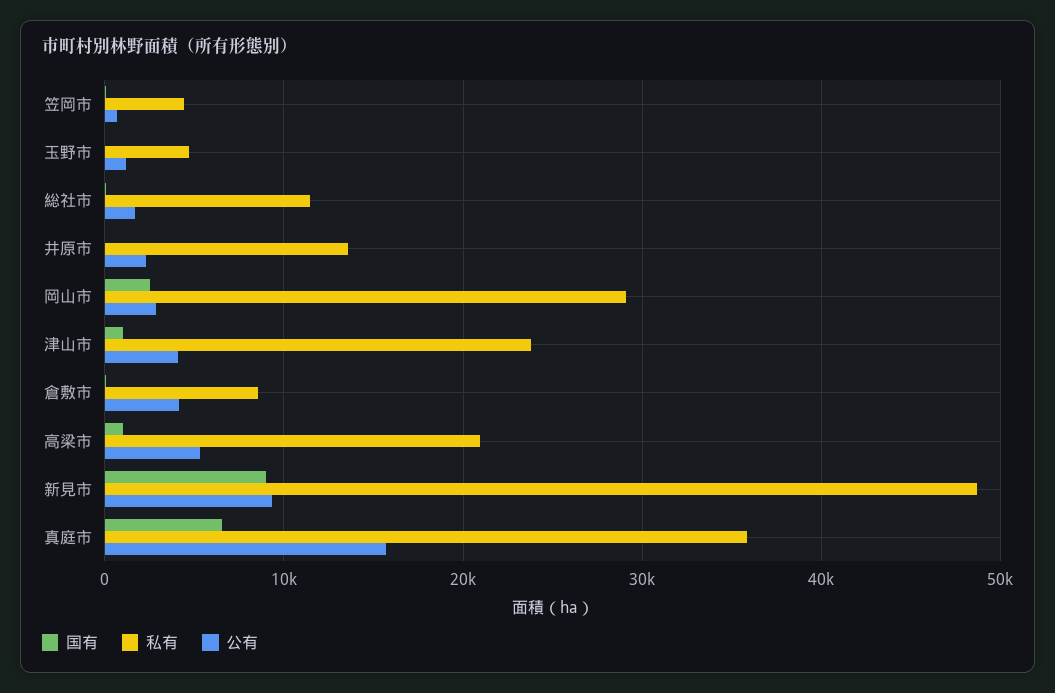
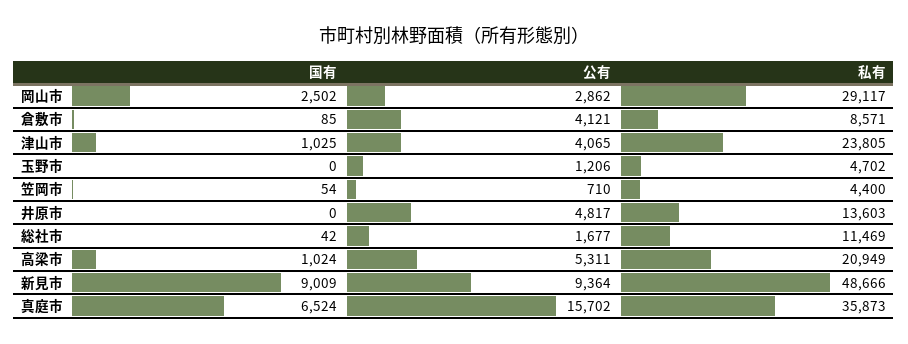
  {
    "国有": {
      "笠岡市": 54,
      "玉野市": 0,
      "総社市": 42,
      "井原市": 0,
      "岡山市": 2502,
      "津山市": 1025,
      "倉敷市": 85,
      "高梁市": 1024,
      "新見市": 9009,
      "真庭市": 6524
    },
    "私有": {
      "笠岡市": 4400,
      "玉野市": 4702,
      "総社市": 11469,
      "井原市": 13603,
      "岡山市": 29117,
      "津山市": 23805,
      "倉敷市": 8571,
      "高梁市": 20949,
      "新見市": 48666,
      "真庭市": 35873
    },
    "公有": {
      "笠岡市": 710,
      "玉野市": 1206,
      "総社市": 1677,
-     "井原市": 2000,
+     "井原市": 4817,
      "岡山市": 2862,
      "津山市": 4065,
      "倉敷市": 4121,
      "高梁市": 5311,
      "新見市": 9364,
      "真庭市": 15702
    }
  }

